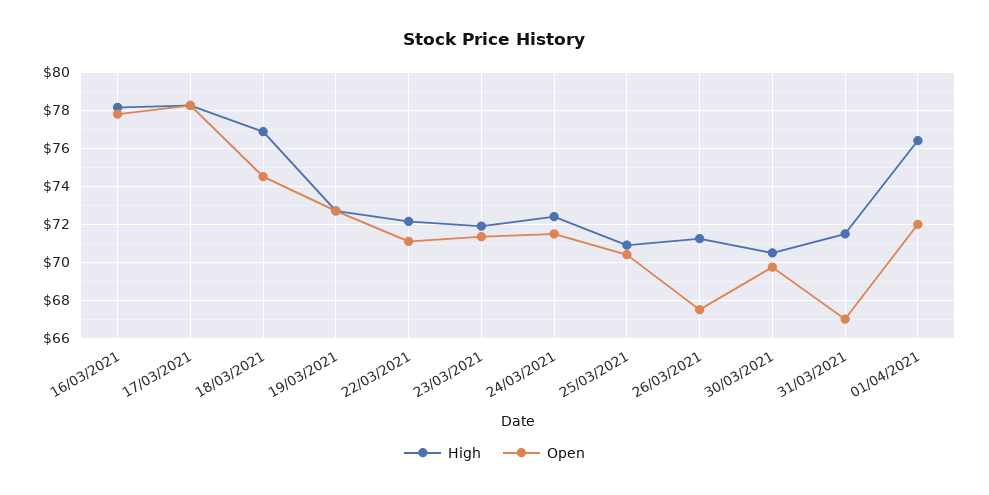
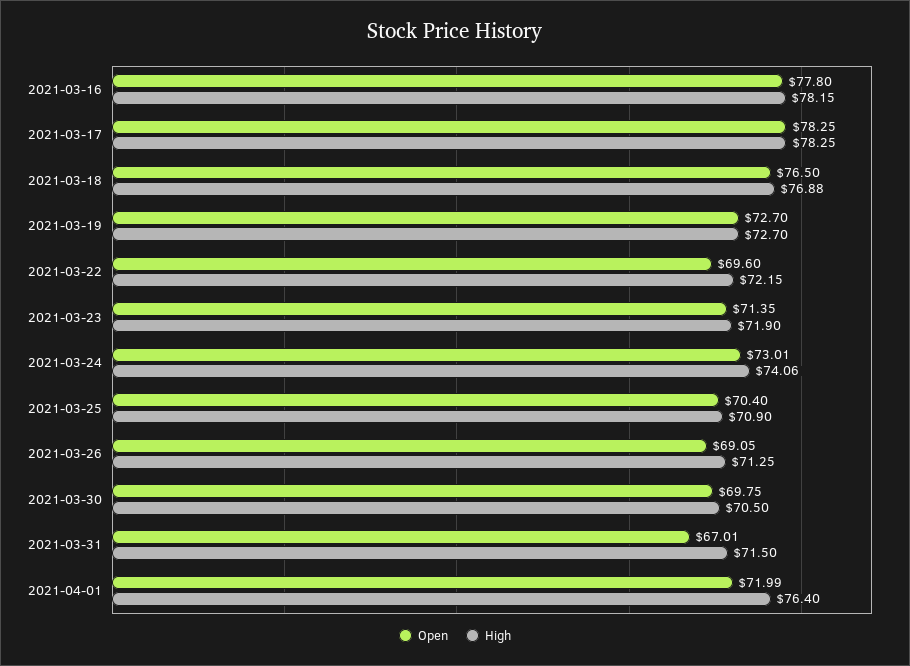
  {
    "High": {
      "16/03/2021": 78.15,
      "17/03/2021": 78.25,
      "18/03/2021": 76.88,
      "19/03/2021": 72.7,
      "22/03/2021": 72.15,
      "23/03/2021": 71.9,
-     "24/03/2021": 72.5,
+     "24/03/2021": 74.06,
      "25/03/2021": 70.9,
      "26/03/2021": 71.25,
      "30/03/2021": 70.5,
      "31/03/2021": 71.5,
      "01/04/2021": 76.4
    },
    "Open": {
      "16/03/2021": 77.8,
      "17/03/2021": 78.25,
-     "18/03/2021": 74.5,
+     "18/03/2021": 76.5,
      "19/03/2021": 72.7,
-     "22/03/2021": 71,
+     "22/03/2021": 69.6,
      "23/03/2021": 71.35,
-     "24/03/2021": 71.5,
+     "24/03/2021": 73.01,
      "25/03/2021": 70.4,
-     "26/03/2021": 67.5,
+     "26/03/2021": 69.05,
      "30/03/2021": 69.75,
      "31/03/2021": 67.01,
      "01/04/2021": 71.99
    }
  }

